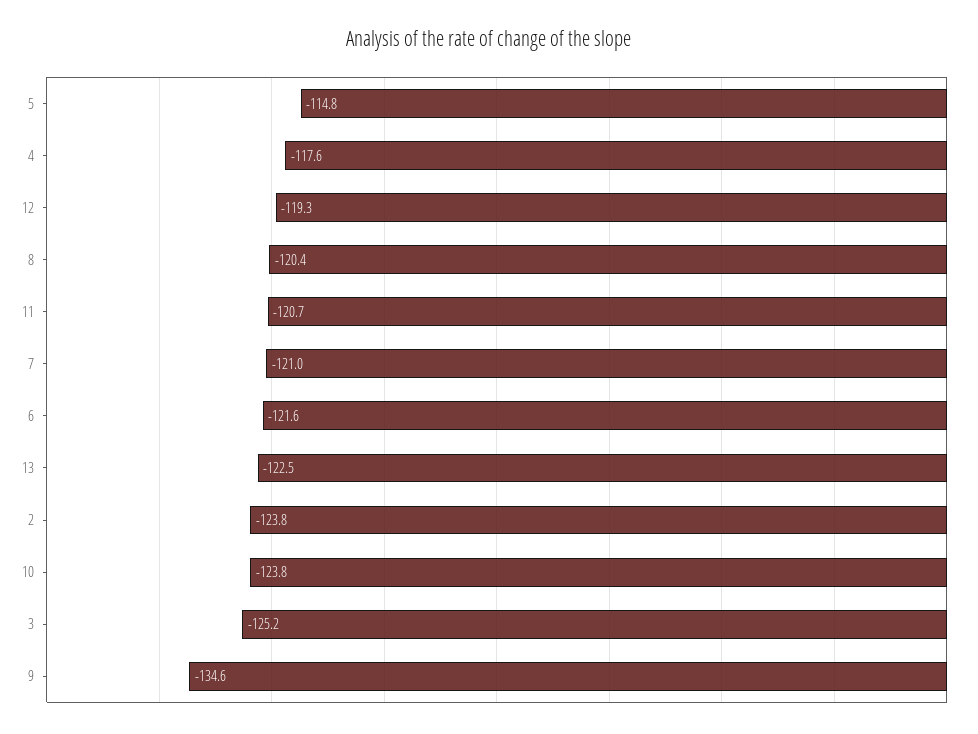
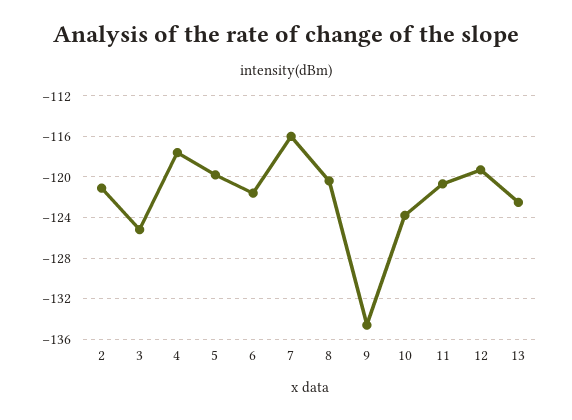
  {
-   "5": -114.8,
+   "5": -120,
    "4": -117.6,
    "12": -119.3,
    "8": -120.4,
    "11": -120.7,
-   "7": -121,
+   "7": -116,
    "6": -121.6,
    "13": -122.5,
-   "2": -123.8,
+   "2": -121,
    "10": -123.8,
    "3": -125.2,
    "9": -134.6
  }

